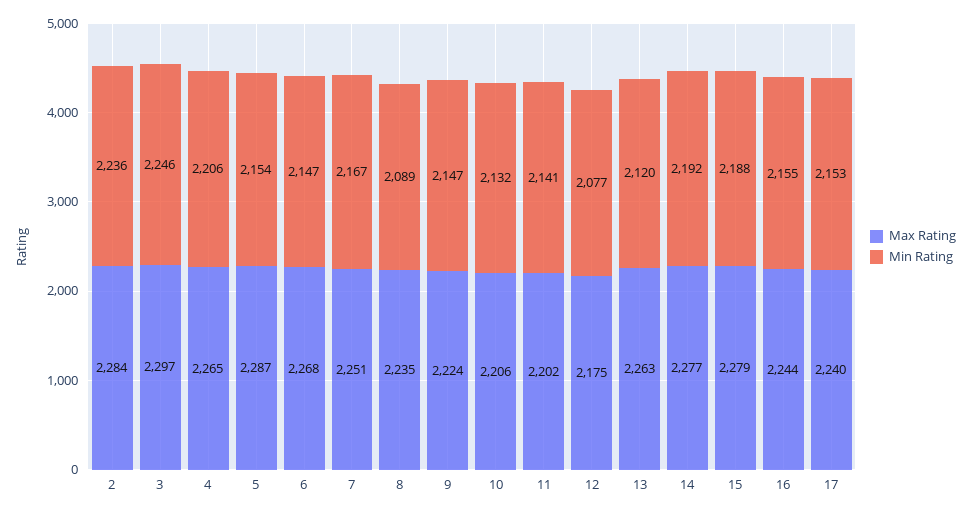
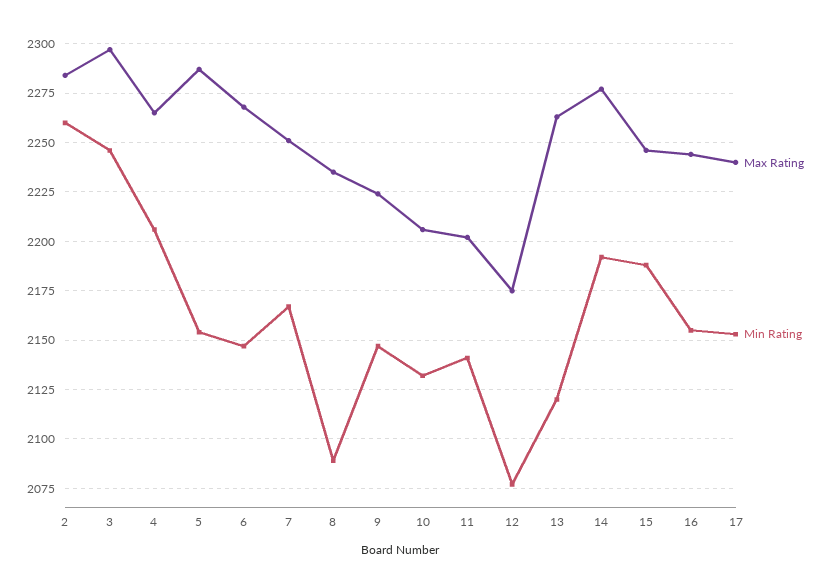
  {
    "Max Rating": {
      "2": 2284,
      "3": 2297,
      "4": 2265,
      "5": 2287,
      "6": 2268,
      "7": 2251,
      "8": 2235,
      "9": 2224,
      "10": 2206,
      "11": 2202,
      "12": 2175,
      "13": 2263,
      "14": 2277,
-     "15": 2279,
+     "15": 2245,
      "16": 2244,
      "17": 2240
    },
    "Min Rating": {
-     "2": 2236,
+     "2": 2260,
      "3": 2246,
      "4": 2206,
      "5": 2154,
      "6": 2147,
      "7": 2167,
      "8": 2089,
      "9": 2147,
      "10": 2132,
      "11": 2141,
      "12": 2077,
      "13": 2120,
      "14": 2192,
      "15": 2188,
      "16": 2155,
      "17": 2153
    }
  }

